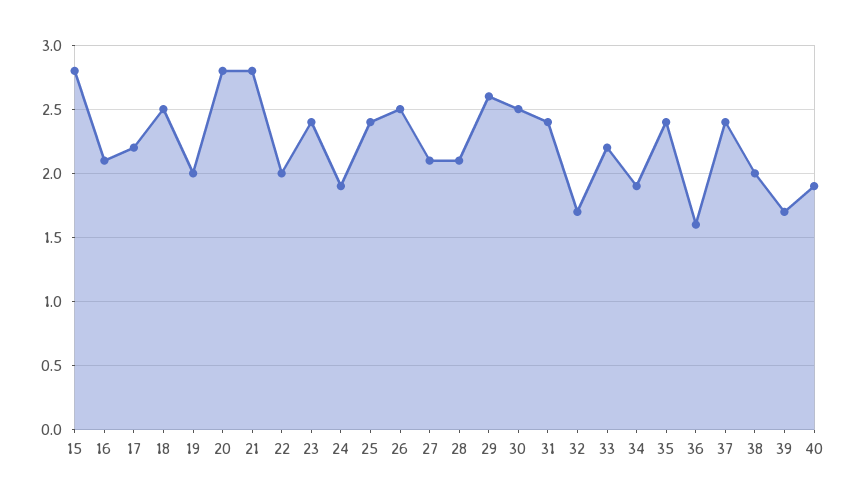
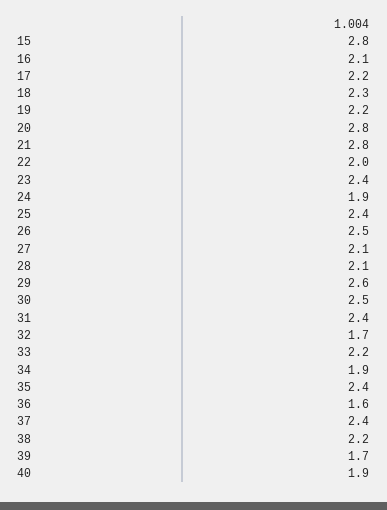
  {
    "15": 2.8,
    "16": 2.1,
    "17": 2.2,
-   "18": 2.5,
+   "18": 2.3,
-   "19": 2,
+   "19": 2.2,
    "20": 2.8,
    "21": 2.8,
    "22": 2,
    "23": 2.4,
    "24": 1.9,
    "25": 2.4,
    "26": 2.5,
    "27": 2.1,
    "28": 2.1,
    "29": 2.6,
    "30": 2.5,
    "31": 2.4,
    "32": 1.7,
    "33": 2.2,
    "34": 1.9,
    "35": 2.4,
    "36": 1.6,
    "37": 2.4,
-   "38": 2,
+   "38": 2.2,
    "39": 1.7,
    "40": 1.9
  }

